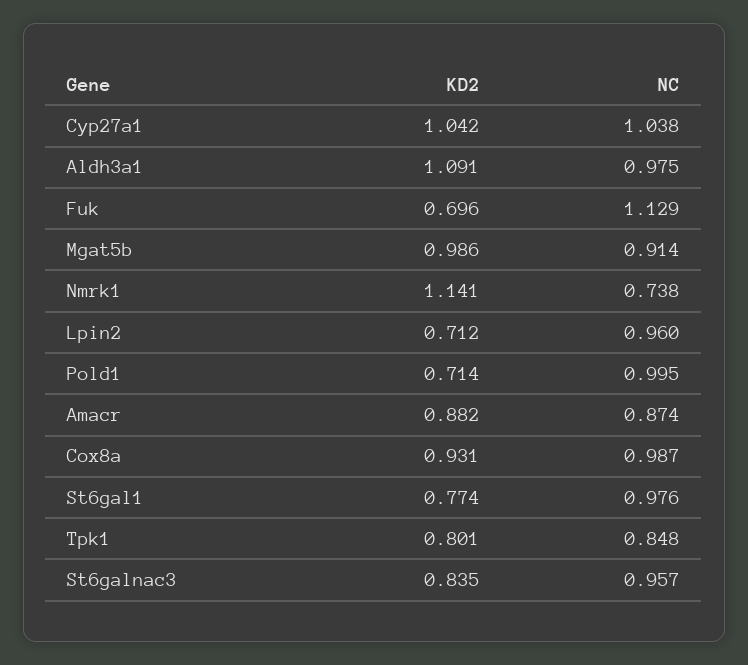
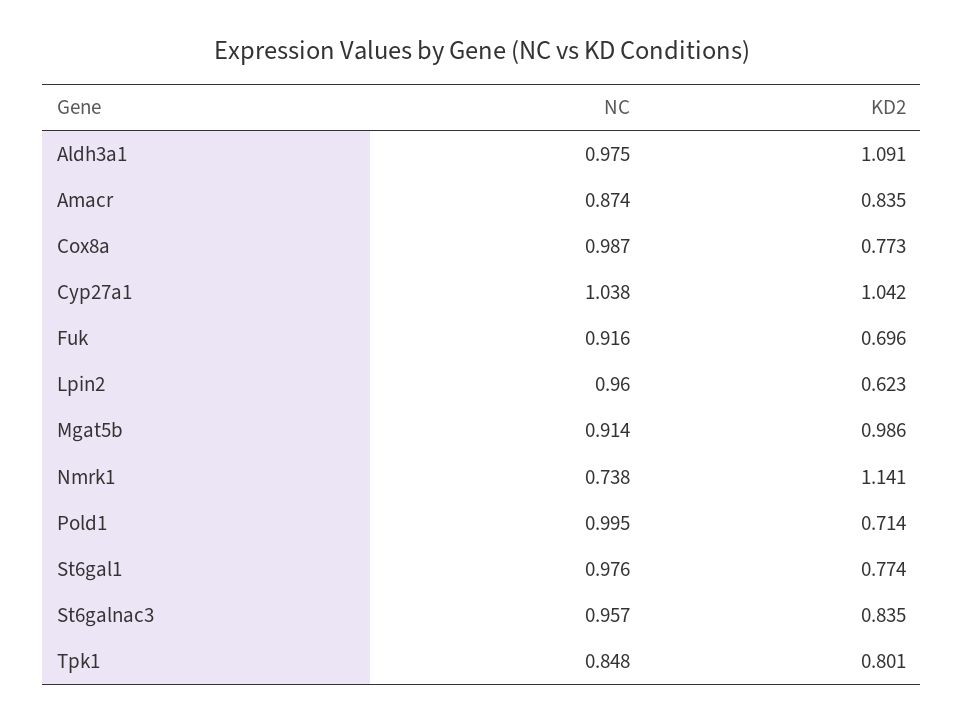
  {
    "KD2": {
      "Cyp27a1": 1.042,
      "Aldh3a1": 1.091,
      "Fuk": 0.696,
      "Mgat5b": 0.986,
      "Nmrk1": 1.141,
-     "Lpin2": 0.712,
+     "Lpin2": 0.623,
      "Pold1": 0.714,
-     "Amacr": 0.882,
+     "Amacr": 0.835,
-     "Cox8a": 0.931,
+     "Cox8a": 0.773,
      "St6gal1": 0.774,
      "Tpk1": 0.801,
      "St6galnac3": 0.835
    },
    "NC": {
      "Cyp27a1": 1.038,
      "Aldh3a1": 0.975,
-     "Fuk": 1.129,
+     "Fuk": 0.916,
      "Mgat5b": 0.914,
      "Nmrk1": 0.738,
      "Lpin2": 0.96,
      "Pold1": 0.995,
      "Amacr": 0.874,
      "Cox8a": 0.987,
      "St6gal1": 0.976,
      "Tpk1": 0.848,
      "St6galnac3": 0.957
    }
  }

